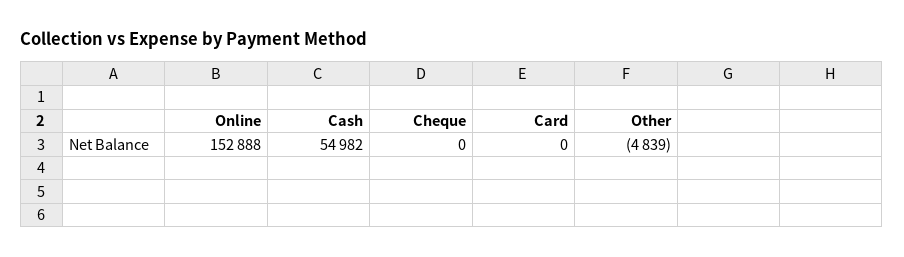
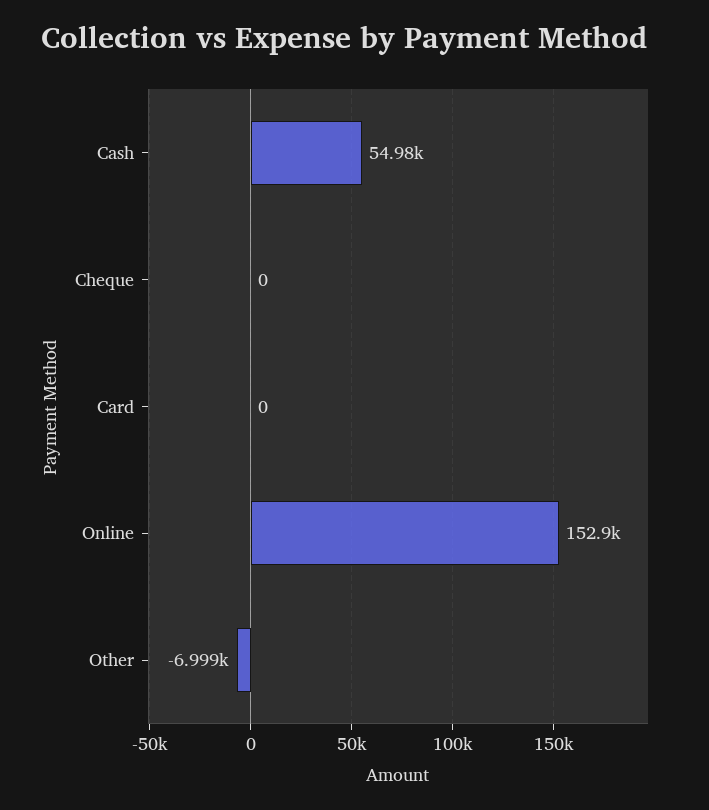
  {
    "Online": 152888,
    "Cash": 54982,
    "Cheque": 0,
    "Card": 0,
-   "Other": -4839
+   "Other": -6999
  }

